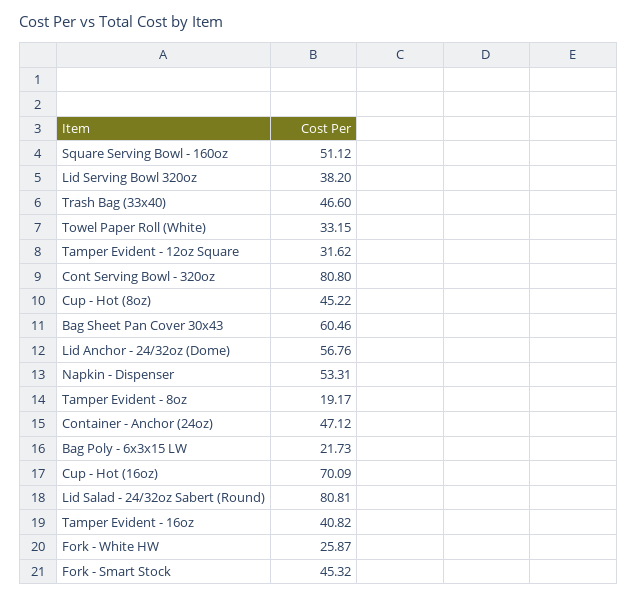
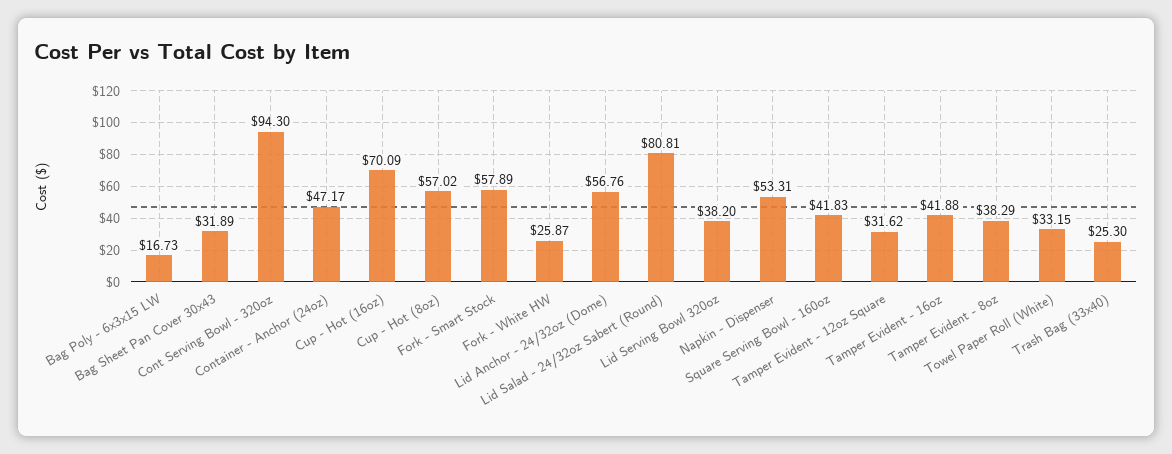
  {
-   "Square Serving Bowl - 160oz": 51.12,
+   "Square Serving Bowl - 160oz": 41.83,
    "Lid Serving Bowl 320oz": 38.2,
-   "Trash Bag (33x40)": 46.6,
+   "Trash Bag (33x40)": 25.3,
    "Towel Paper Roll (White)": 33.15,
    "Tamper Evident - 12oz Square": 31.62,
-   "Cont Serving Bowl - 320oz": 80.8,
+   "Cont Serving Bowl - 320oz": 94.3,
-   "Cup - Hot (8oz)": 45.22,
+   "Cup - Hot (8oz)": 57.02,
-   "Bag Sheet Pan Cover 30x43": 60.46,
+   "Bag Sheet Pan Cover 30x43": 31.89,
    "Lid Anchor - 24/32oz (Dome)": 56.76,
    "Napkin - Dispenser": 53.31,
-   "Tamper Evident - 8oz": 19.17,
+   "Tamper Evident - 8oz": 38.29,
-   "Container - Anchor (24oz)": 47.12,
+   "Container - Anchor (24oz)": 47.17,
-   "Bag Poly - 6x3x15 LW": 21.73,
+   "Bag Poly - 6x3x15 LW": 16.73,
    "Cup - Hot (16oz)": 70.09,
    "Lid Salad - 24/32oz Sabert (Round)": 80.81,
-   "Tamper Evident - 16oz": 40.82,
+   "Tamper Evident - 16oz": 41.88,
    "Fork - White HW": 25.87,
-   "Fork - Smart Stock": 45.32
+   "Fork - Smart Stock": 57.89
  }

